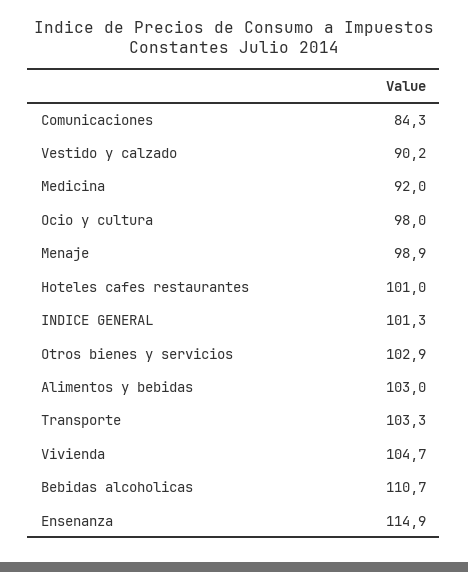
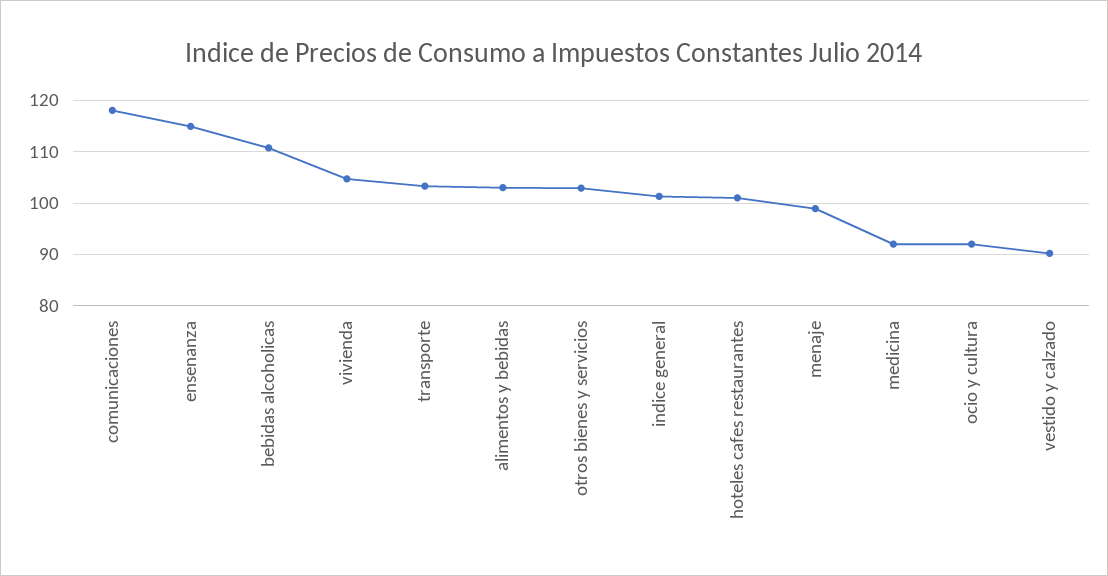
  {
-   "Comunicaciones": 84.3,
+   "Comunicaciones": 118,
    "Vestido y calzado": 90.2,
    "Medicina": 92,
-   "Ocio y cultura": 98,
+   "Ocio y cultura": 92,
    "Menaje": 98.9,
    "Hoteles cafes restaurantes": 101,
    "INDICE GENERAL": 101.3,
    "Otros bienes y servicios": 102.9,
    "Alimentos y bebidas": 103,
    "Transporte": 103.3,
    "Vivienda": 104.7,
    "Bebidas alcoholicas": 110.7,
    "Ensenanza": 114.9
  }

